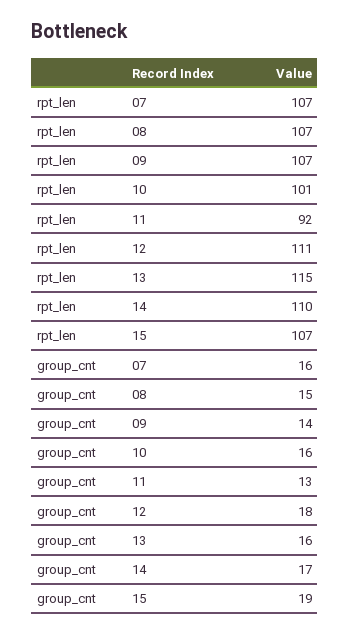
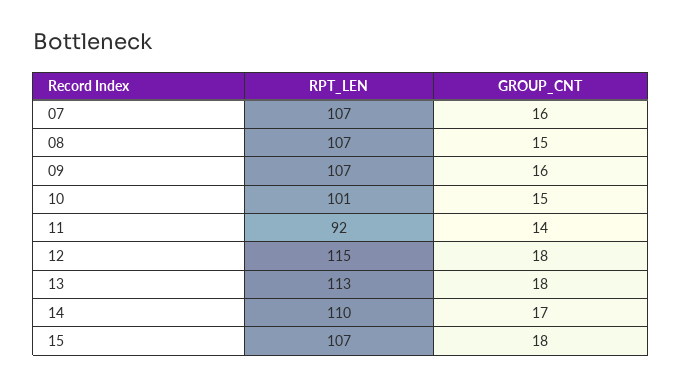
  {
    "rpt_len": {
      "07": 107,
      "08": 107,
      "09": 107,
      "10": 101,
      "11": 92,
-     "12": 111,
+     "12": 115,
-     "13": 115,
+     "13": 113,
      "14": 110,
      "15": 107
    },
    "group_cnt": {
      "07": 16,
      "08": 15,
-     "09": 14,
+     "09": 16,
-     "10": 16,
+     "10": 15,
-     "11": 13,
+     "11": 14,
      "12": 18,
-     "13": 16,
+     "13": 18,
      "14": 17,
-     "15": 19
+     "15": 18
    }
  }

